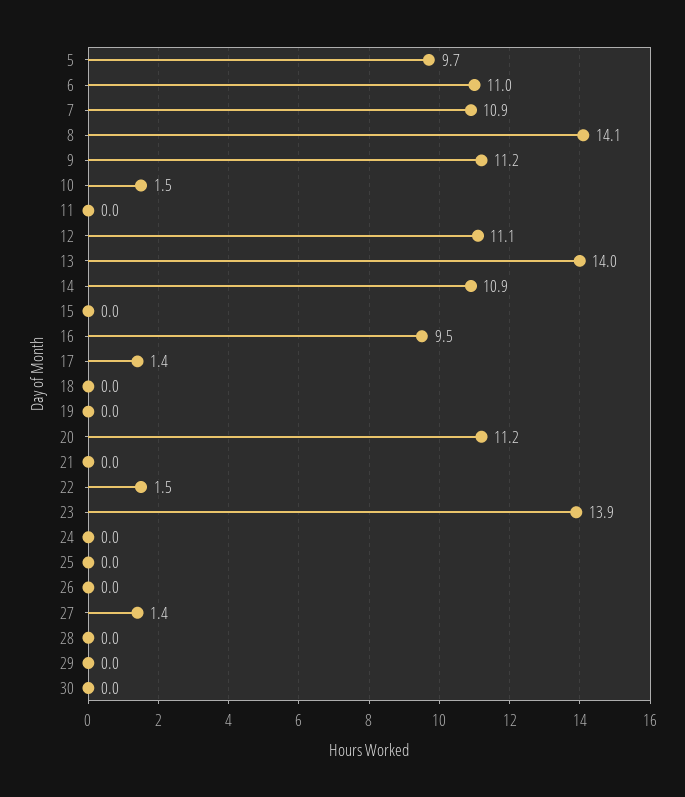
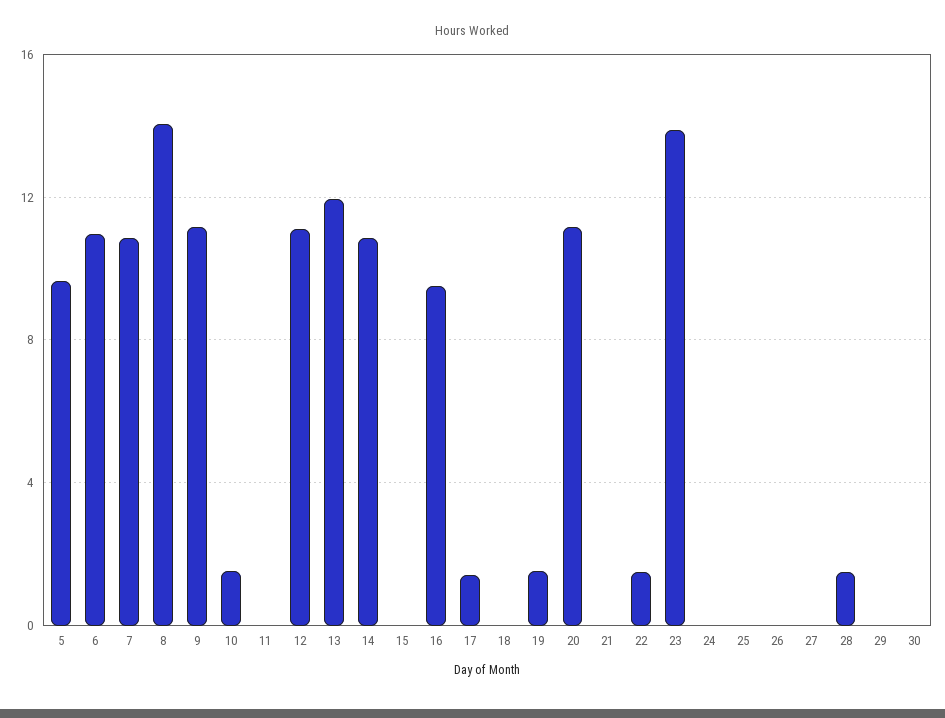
  {
    "5": 9.7,
    "6": 11,
    "7": 10.9,
    "8": 14.1,
    "9": 11.2,
    "10": 1.5,
    "11": 0,
    "12": 11.1,
-   "13": 14,
+   "13": 12,
    "14": 10.9,
    "15": 0,
    "16": 9.5,
    "17": 1.4,
    "18": 0,
-   "19": 0,
+   "19": 1.5,
    "20": 11.2,
    "21": 0,
    "22": 1.5,
    "23": 13.9,
    "24": 0,
    "25": 0,
    "26": 0,
-   "27": 1.4,
+   "27": 0,
-   "28": 0,
+   "28": 1.5,
    "29": 0,
    "30": 0
  }

